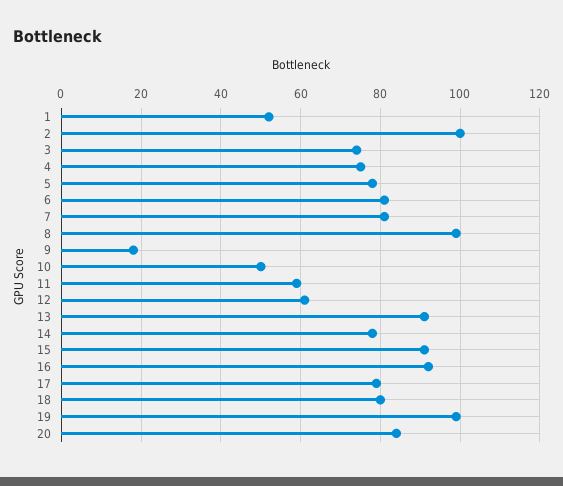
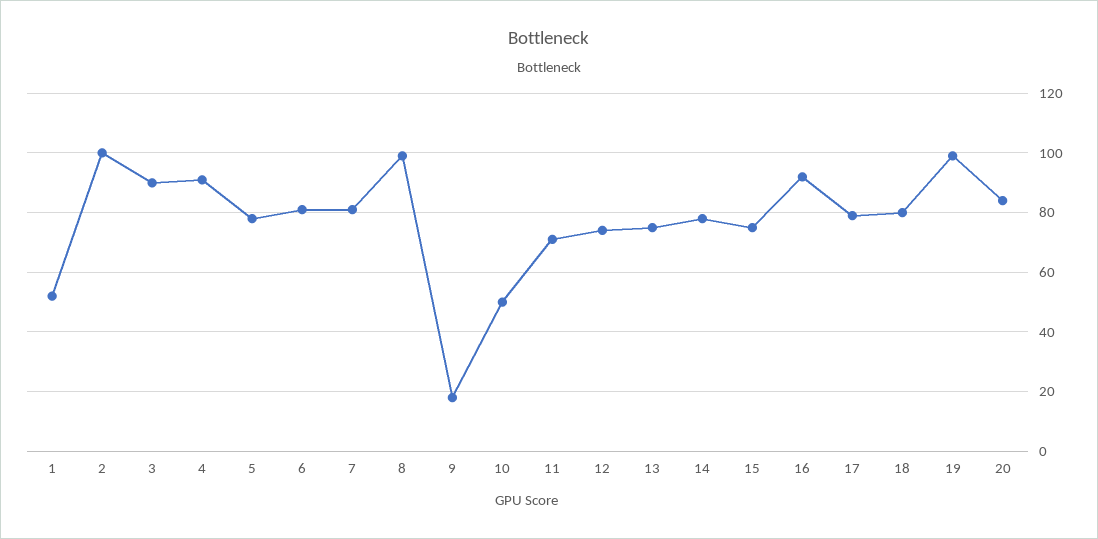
  {
    "1": 50,
    "2": 100,
-   "3": 75,
+   "3": 90,
-   "4": 75,
+   "4": 90,
    "5": 80,
    "6": 80,
    "7": 80,
    "8": 100,
    "9": 20,
    "10": 50,
-   "11": 60,
+   "11": 70,
-   "12": 60,
+   "12": 75,
-   "13": 90,
+   "13": 75,
    "14": 80,
-   "15": 90,
+   "15": 75,
    "16": 90,
    "17": 80,
    "18": 80,
    "19": 100,
    "20": 85
  }

